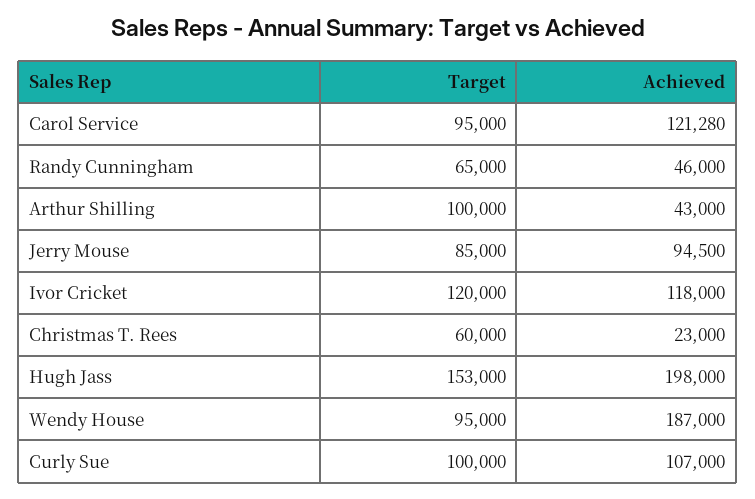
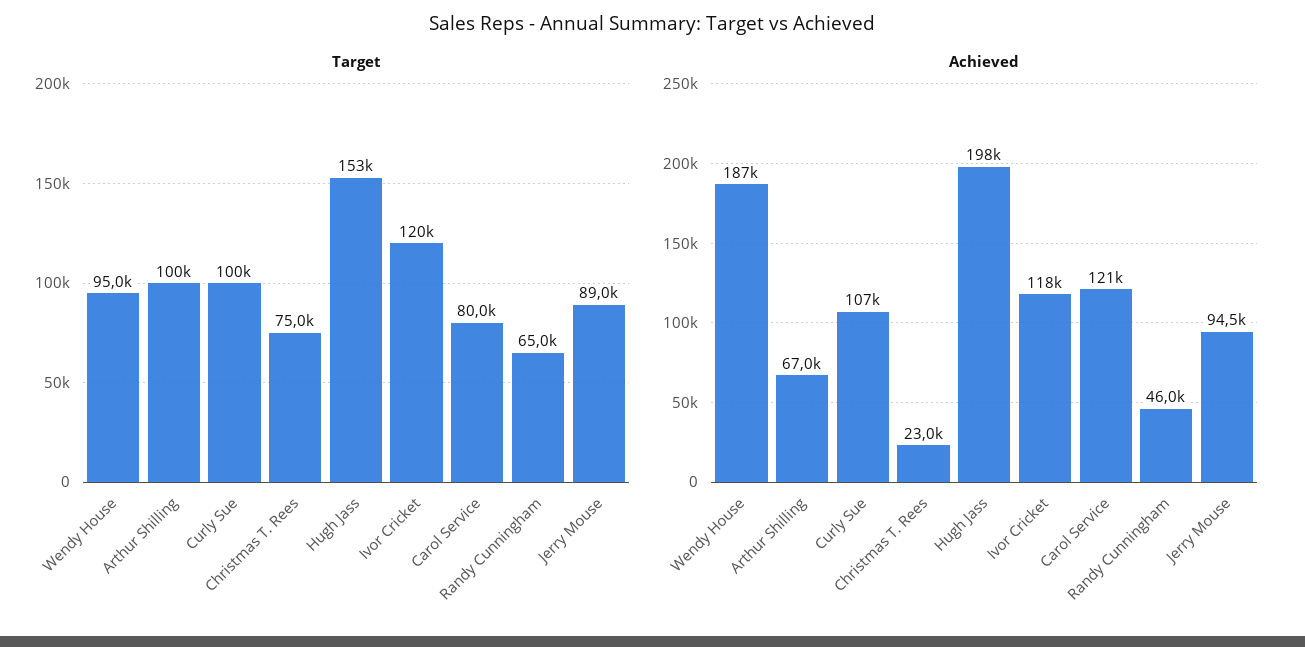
  {
    "Target": {
-     "Carol Service": 95000,
+     "Carol Service": 80000,
      "Randy Cunningham": 65000,
      "Arthur Shilling": 100000,
-     "Jerry Mouse": 85000,
+     "Jerry Mouse": 89000,
      "Ivor Cricket": 120000,
-     "Christmas T. Rees": 60000,
+     "Christmas T. Rees": 75000,
      "Hugh Jass": 153000,
      "Wendy House": 95000,
      "Curly Sue": 100000
    },
    "Achieved": {
      "Carol Service": 121280,
      "Randy Cunningham": 46000,
-     "Arthur Shilling": 43000,
+     "Arthur Shilling": 67000,
      "Jerry Mouse": 94500,
      "Ivor Cricket": 118000,
      "Christmas T. Rees": 23000,
      "Hugh Jass": 198000,
      "Wendy House": 187000,
      "Curly Sue": 107000
    }
  }

